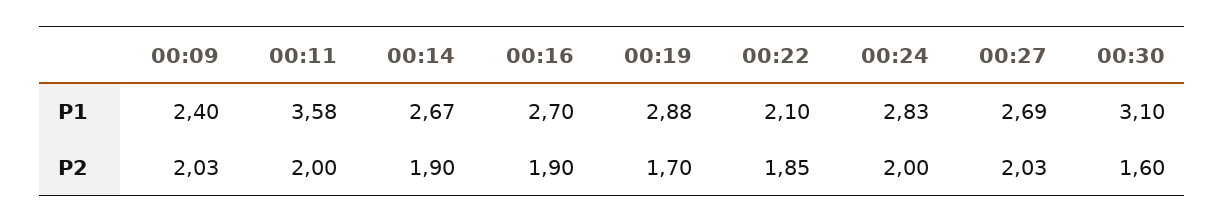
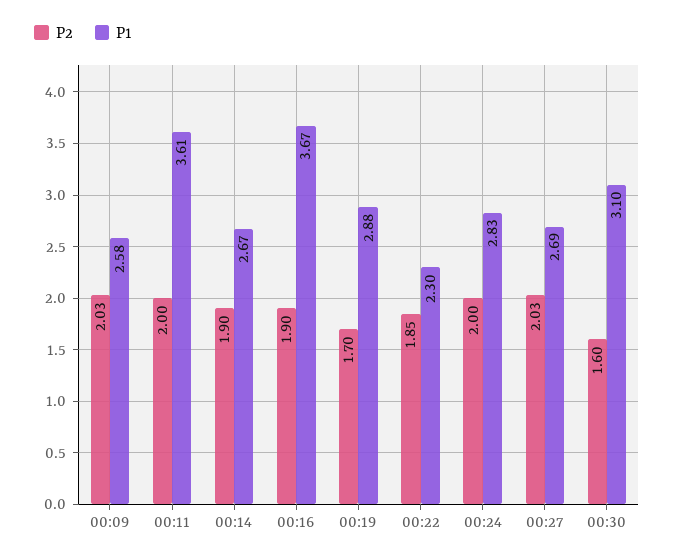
  {
    "P1": {
-     "00:09": 2.4,
+     "00:09": 2.58,
-     "00:11": 3.58,
+     "00:11": 3.61,
      "00:14": 2.67,
-     "00:16": 2.7,
+     "00:16": 3.67,
      "00:19": 2.88,
-     "00:22": 2.1,
+     "00:22": 2.3,
      "00:24": 2.83,
      "00:27": 2.69,
      "00:30": 3.1
    },
    "P2": {
      "00:09": 2.03,
      "00:11": 2,
      "00:14": 1.9,
      "00:16": 1.9,
      "00:19": 1.7,
      "00:22": 1.85,
      "00:24": 2,
      "00:27": 2.03,
      "00:30": 1.6
    }
  }

